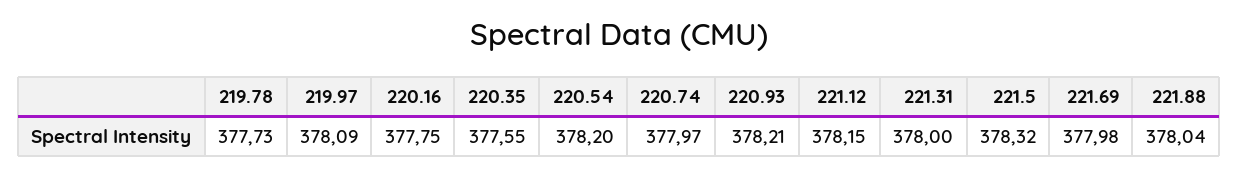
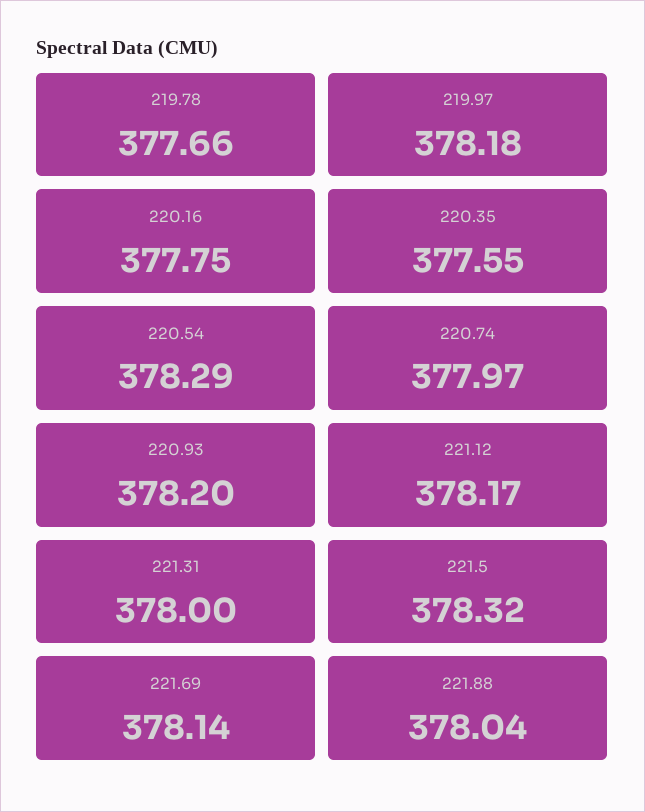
  {
-   "219.78": 377.73,
+   "219.78": 377.66,
-   "219.97": 378.09,
+   "219.97": 378.18,
    "220.16": 377.75,
    "220.35": 377.55,
-   "220.54": 378.2,
+   "220.54": 378.29,
    "220.74": 377.97,
-   "220.93": 378.21,
+   "220.93": 378.2,
-   "221.12": 378.15,
+   "221.12": 378.17,
    "221.31": 378,
    "221.5": 378.32,
-   "221.69": 377.98,
+   "221.69": 378.14,
    "221.88": 378.04
  }

